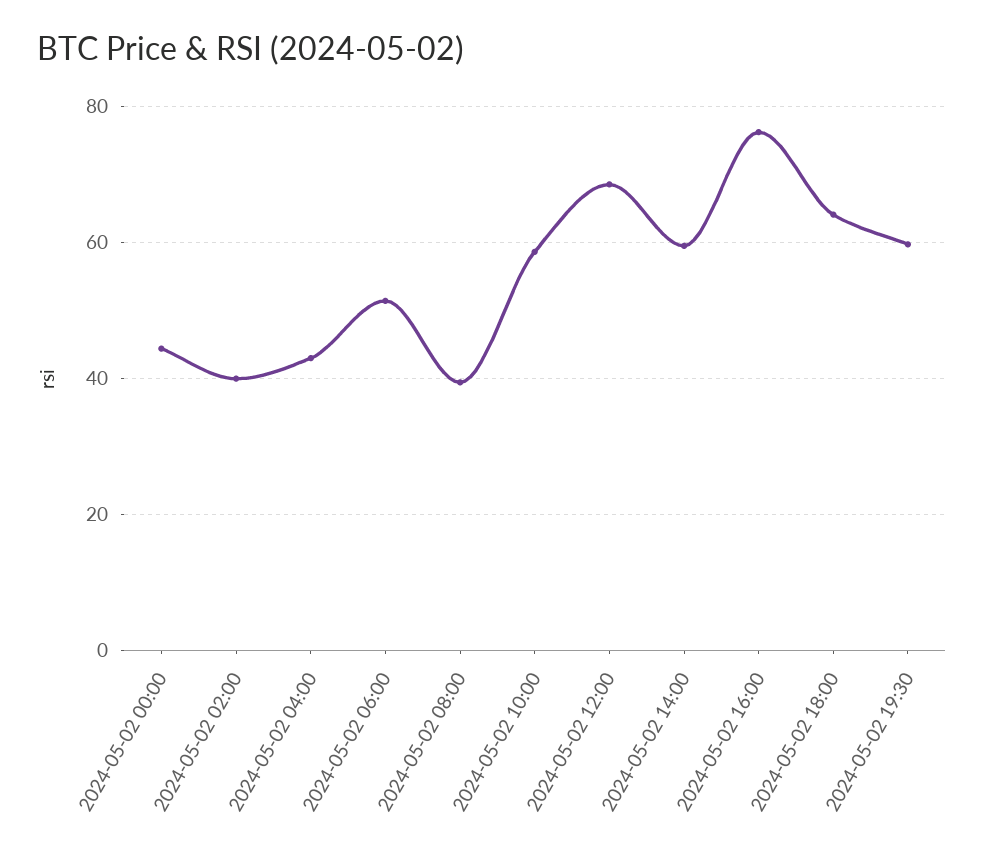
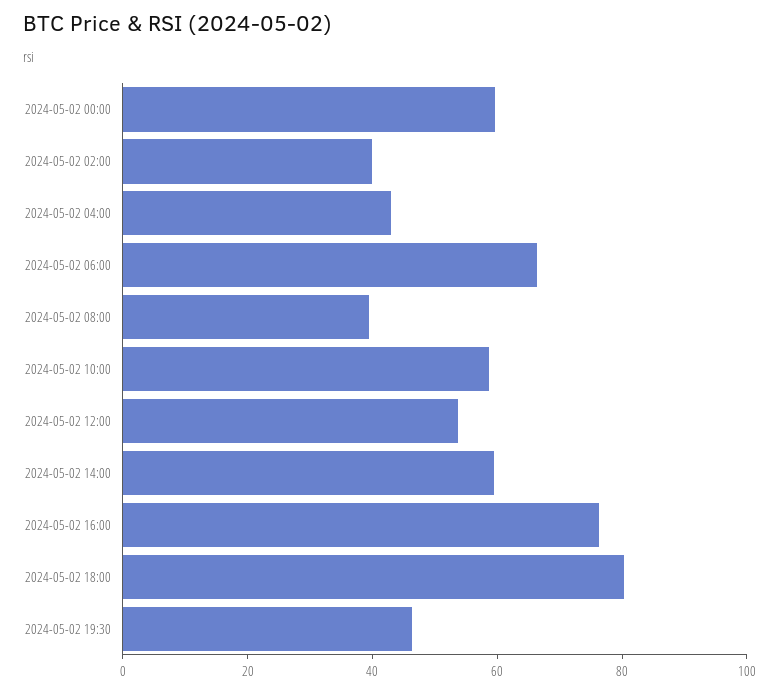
  {
-   "2024-05-02 00:00": 44,
+   "2024-05-02 00:00": 60,
    "2024-05-02 02:00": 40,
    "2024-05-02 04:00": 44,
-   "2024-05-02 06:00": 52,
+   "2024-05-02 06:00": 65,
    "2024-05-02 08:00": 40,
    "2024-05-02 10:00": 58,
-   "2024-05-02 12:00": 68,
+   "2024-05-02 12:00": 55,
    "2024-05-02 14:00": 60,
    "2024-05-02 16:00": 76,
-   "2024-05-02 18:00": 64,
+   "2024-05-02 18:00": 80,
-   "2024-05-02 19:30": 60
+   "2024-05-02 19:30": 45
  }

